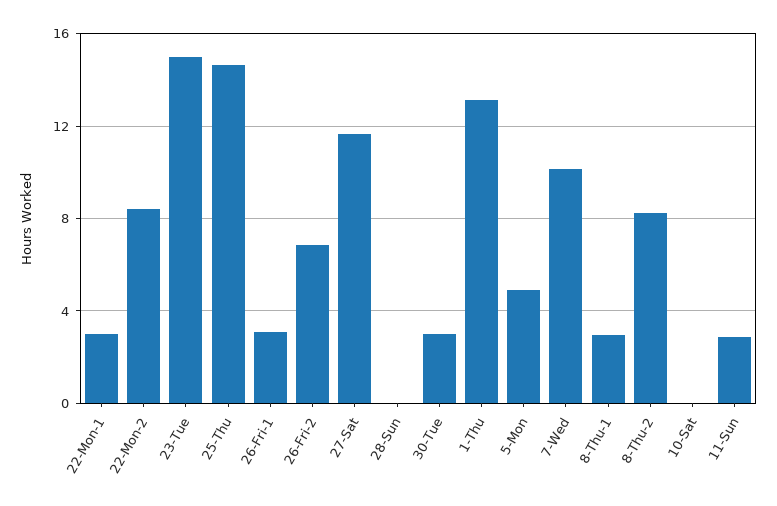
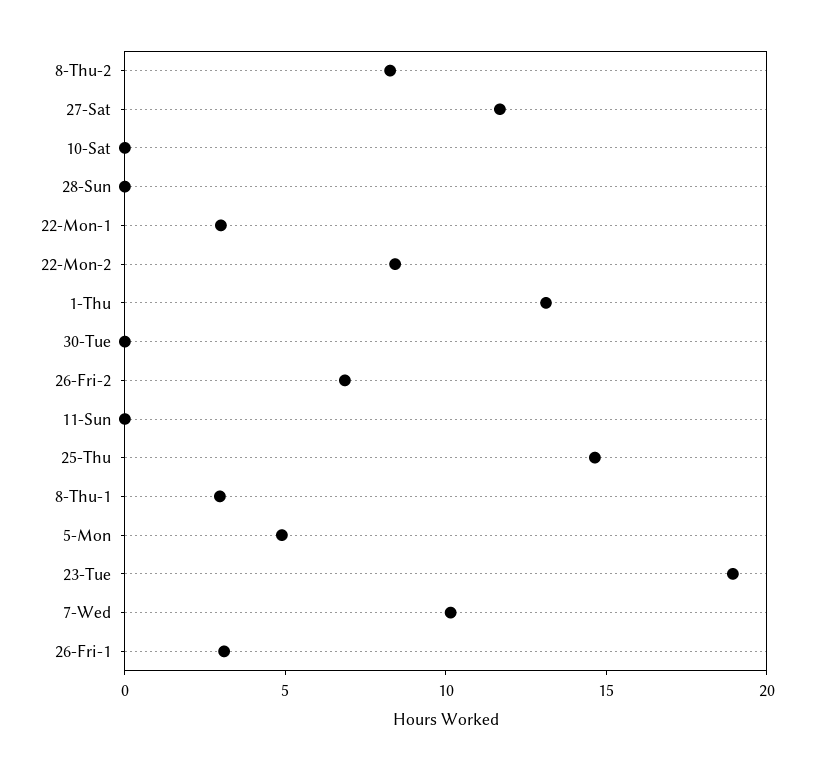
  {
    "22-Mon-1": 3,
    "22-Mon-2": 8.5,
-   "23-Tue": 15,
+   "23-Tue": 19,
    "25-Thu": 14.5,
    "26-Fri-1": 3,
    "26-Fri-2": 7,
    "27-Sat": 11.5,
    "28-Sun": 0,
-   "30-Tue": 3,
+   "30-Tue": 0,
    "1-Thu": 13,
    "5-Mon": 5,
    "7-Wed": 10,
    "8-Thu-1": 3,
    "8-Thu-2": 8.5,
    "10-Sat": 0,
-   "11-Sun": 3
+   "11-Sun": 0
  }

